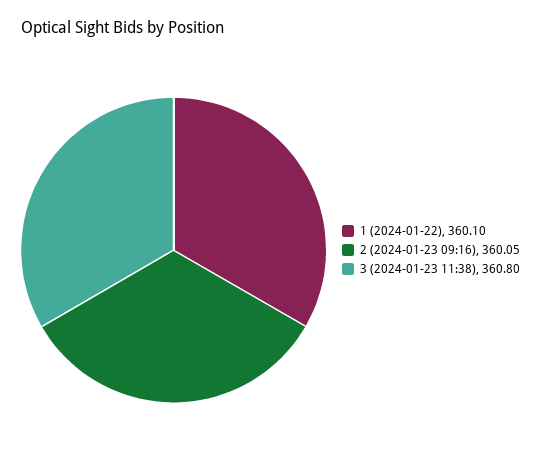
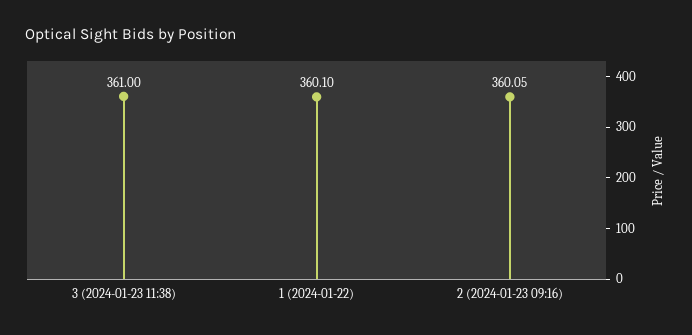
  {
    "1 (2024-01-22)": 360.1,
    "2 (2024-01-23 09:16)": 360.05,
-   "3 (2024-01-23 11:38)": 360.8
+   "3 (2024-01-23 11:38)": 361
  }

